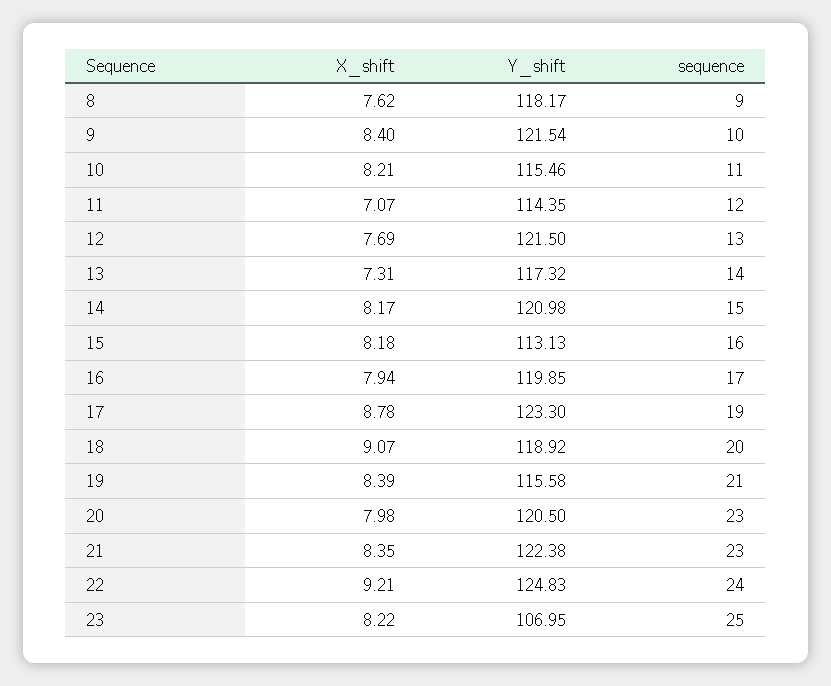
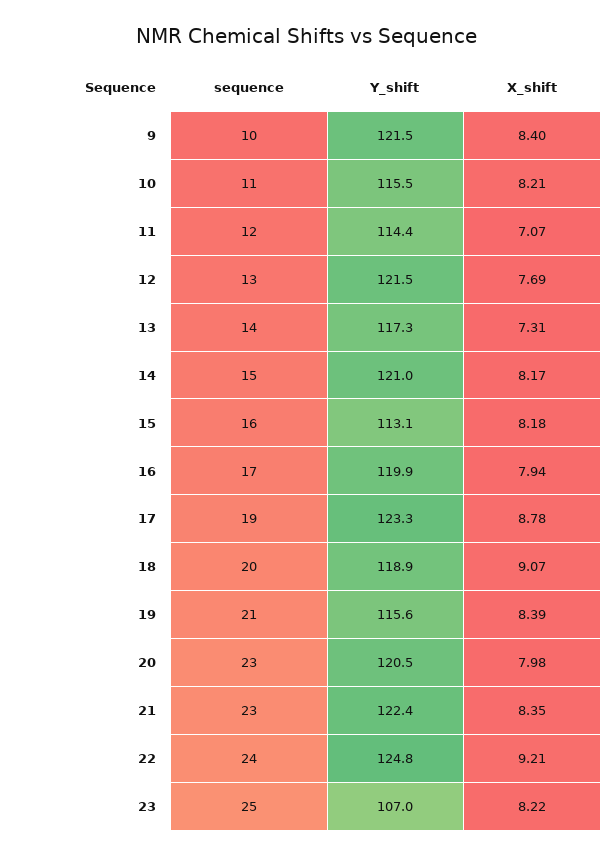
  {
    "X_shift": {
-     "8": 7.62,
      "9": 8.4,
      "10": 8.21,
      "11": 7.07,
      "12": 7.69,
      "13": 7.31,
      "14": 8.17,
      "15": 8.18,
      "16": 7.94,
      "17": 8.78,
      "18": 9.07,
      "19": 8.39,
      "20": 7.98,
      "21": 8.35,
      "22": 9.21,
      "23": 8.22
    },
    "Y_shift": {
-     "8": 118.17,
      "9": 121.54,
      "10": 115.46,
      "11": 114.35,
      "12": 121.5,
      "13": 117.32,
      "14": 120.98,
      "15": 113.13,
      "16": 119.85,
      "17": 123.3,
      "18": 118.92,
      "19": 115.58,
      "20": 120.5,
      "21": 122.38,
      "22": 124.83,
      "23": 106.95
    },
    "sequence": {
-     "8": 9,
      "9": 10,
      "10": 11,
      "11": 12,
      "12": 13,
      "13": 14,
      "14": 15,
      "15": 16,
      "16": 17,
      "17": 19,
      "18": 20,
      "19": 21,
      "20": 23,
      "21": 23,
      "22": 24,
      "23": 25
    }
  }

